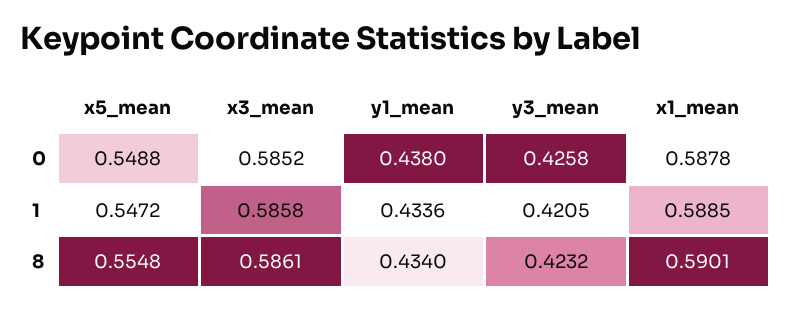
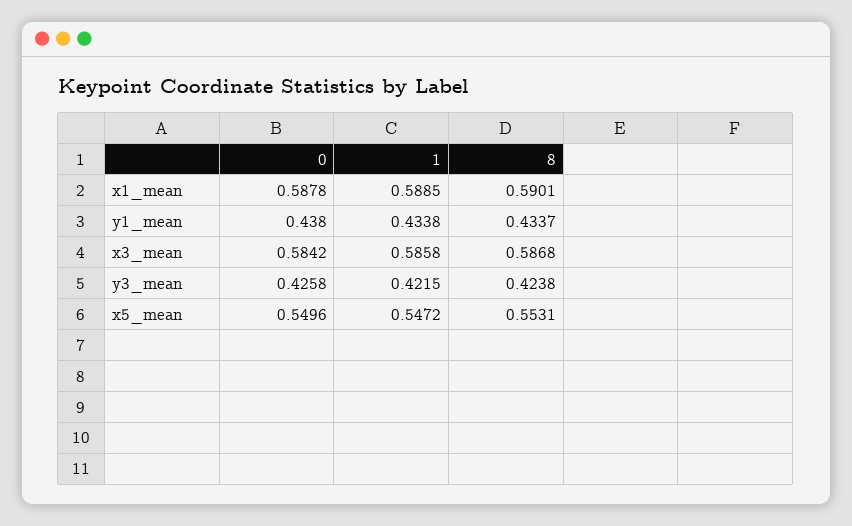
  {
    "x5_mean": {
-     "0": 0.5488,
+     "0": 0.5496,
      "1": 0.5472,
-     "8": 0.5548
+     "8": 0.5531
    },
    "x3_mean": {
-     "0": 0.5852,
+     "0": 0.5842,
      "1": 0.5858,
-     "8": 0.5861
+     "8": 0.5868
    },
    "y1_mean": {
      "0": 0.438,
-     "1": 0.4336,
+     "1": 0.4338,
-     "8": 0.434
+     "8": 0.4337
    },
    "y3_mean": {
      "0": 0.4258,
-     "1": 0.4205,
+     "1": 0.4215,
-     "8": 0.4232
+     "8": 0.4238
    },
    "x1_mean": {
      "0": 0.5878,
      "1": 0.5885,
      "8": 0.5901
    }
  }

